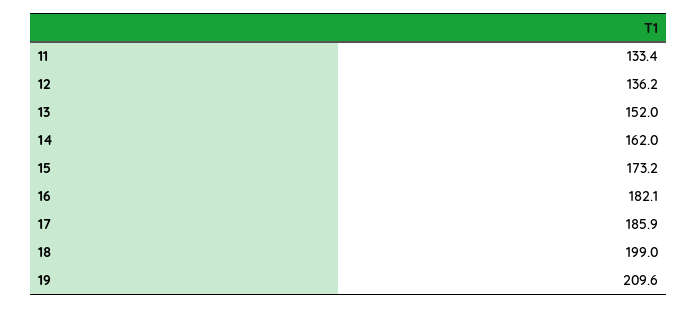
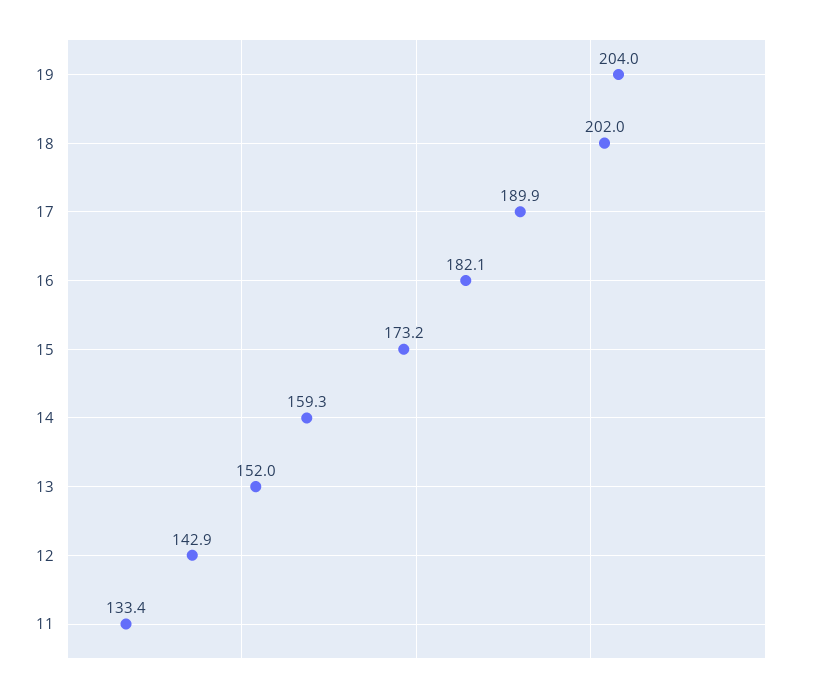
  {
    "11": 133.4,
-   "12": 136.2,
+   "12": 142.9,
    "13": 152,
-   "14": 162,
+   "14": 159.3,
    "15": 173.2,
    "16": 182.1,
-   "17": 185.9,
+   "17": 189.9,
-   "18": 199,
+   "18": 202,
-   "19": 209.6
+   "19": 204
  }

